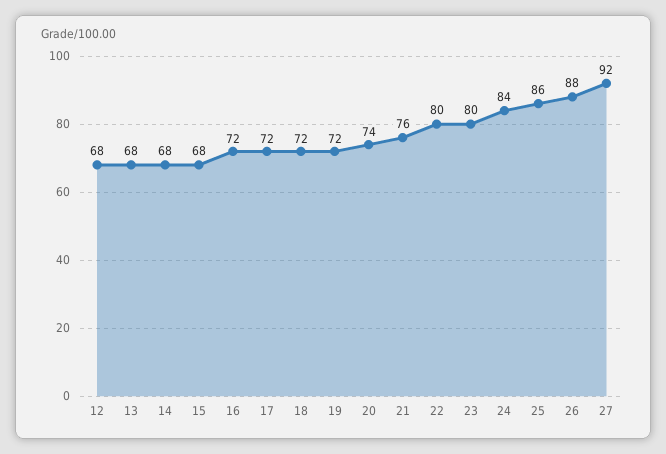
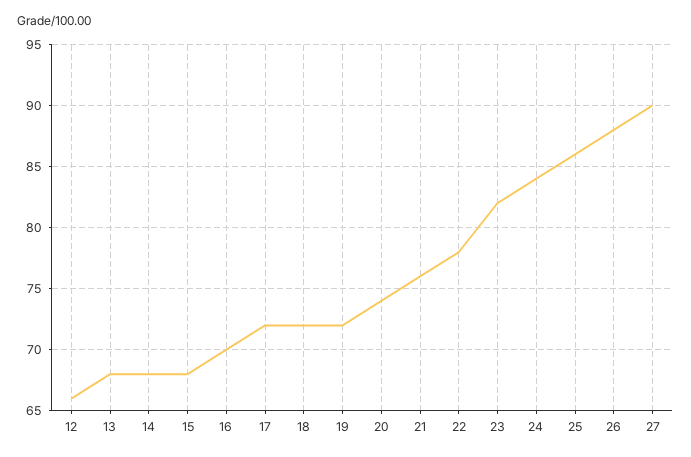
  {
-   "12": 68,
+   "12": 66,
    "13": 68,
    "14": 68,
    "15": 68,
-   "16": 72,
+   "16": 70,
    "17": 72,
    "18": 72,
    "19": 72,
    "20": 74,
    "21": 76,
-   "22": 80,
+   "22": 78,
-   "23": 80,
+   "23": 82,
    "24": 84,
    "25": 86,
    "26": 88,
-   "27": 92
+   "27": 90
  }

